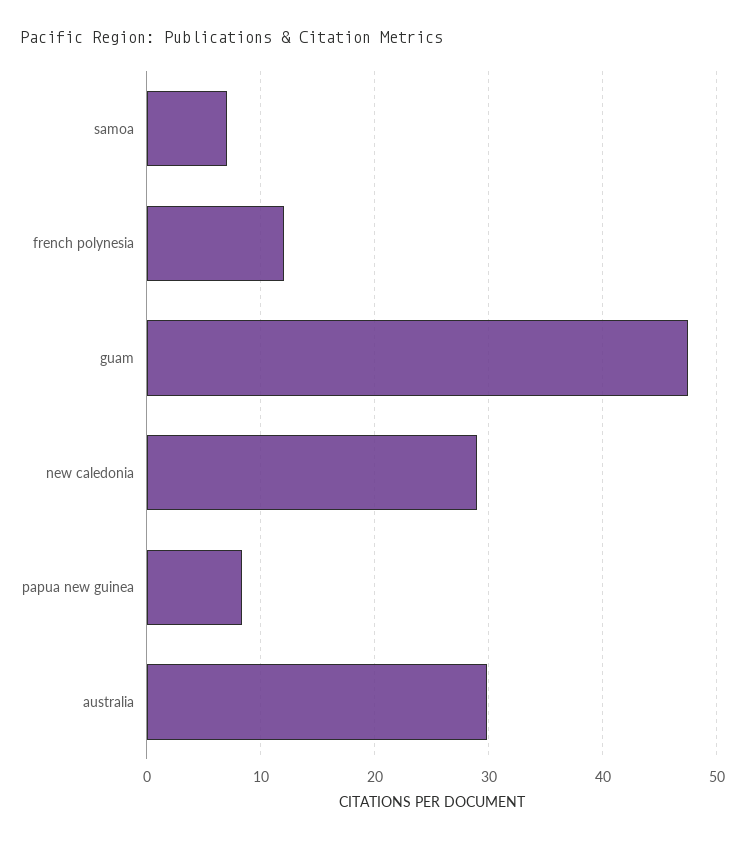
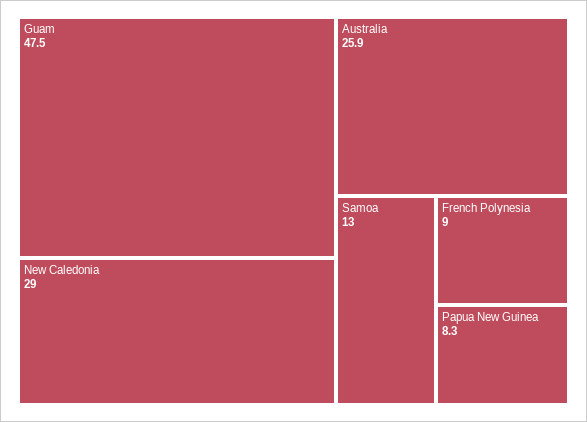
  {
-   "samoa": 7,
+   "samoa": 13,
-   "french polynesia": 12,
+   "french polynesia": 9,
    "guam": 47.5,
    "new caledonia": 29,
    "papua new guinea": 8.3,
-   "australia": 30
+   "australia": 25.9
  }

